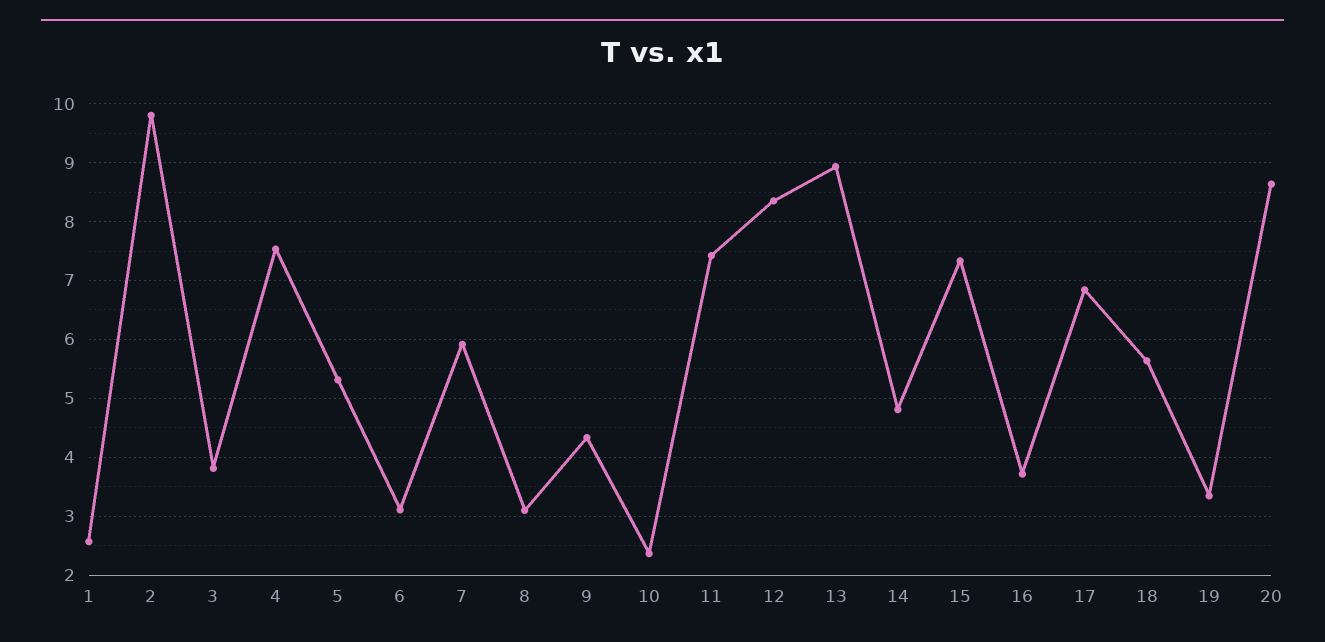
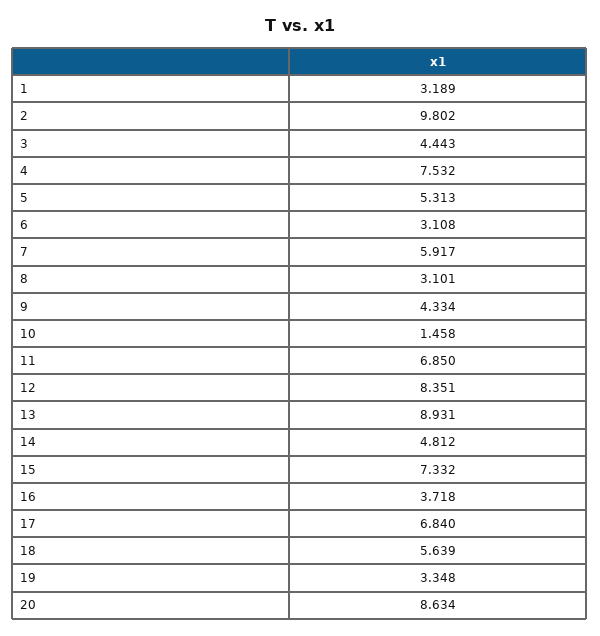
  {
-   "1": 2.6,
+   "1": 3.189,
    "2": 9.802,
-   "3": 3.8,
+   "3": 4.443,
    "4": 7.532,
    "5": 5.313,
    "6": 3.108,
    "7": 5.917,
    "8": 3.101,
    "9": 4.334,
-   "10": 2.4,
+   "10": 1.458,
-   "11": 7.4,
+   "11": 6.85,
    "12": 8.351,
    "13": 8.931,
    "14": 4.812,
    "15": 7.332,
    "16": 3.718,
    "17": 6.84,
    "18": 5.639,
    "19": 3.348,
    "20": 8.634
  }

